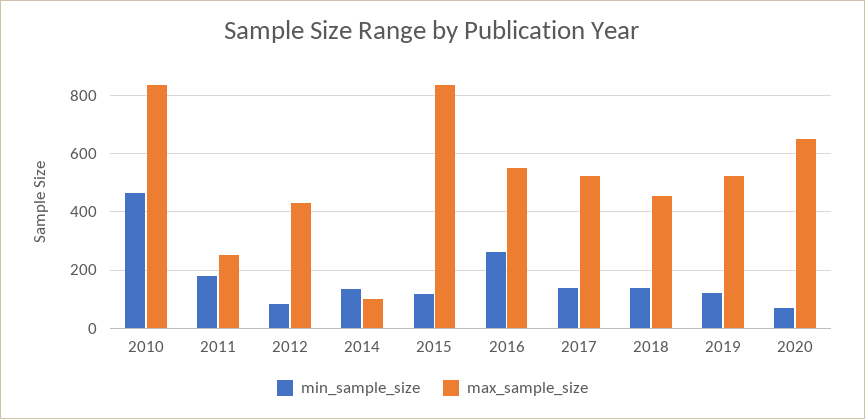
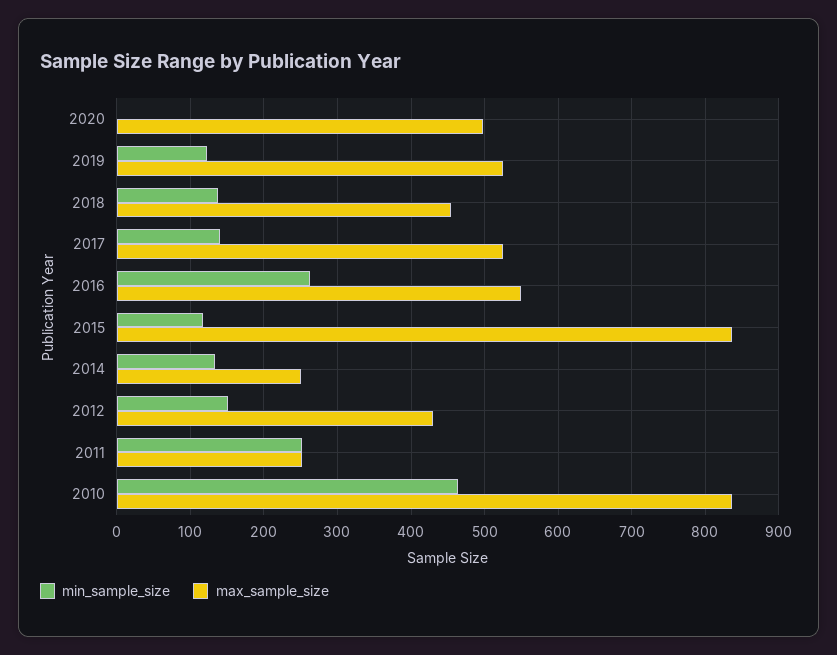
  {
    "min_sample_size": {
      "2010": 460,
-     "2011": 175,
+     "2011": 250,
-     "2012": 75,
+     "2012": 150,
      "2014": 130,
      "2015": 120,
      "2016": 260,
      "2017": 140,
      "2018": 140,
      "2019": 120,
-     "2020": 75
+     "2020": 0
    },
    "max_sample_size": {
      "2010": 840,
      "2011": 250,
      "2012": 430,
-     "2014": 100,
+     "2014": 250,
      "2015": 840,
      "2016": 550,
      "2017": 530,
      "2018": 450,
      "2019": 530,
-     "2020": 650
+     "2020": 500
    }
  }

